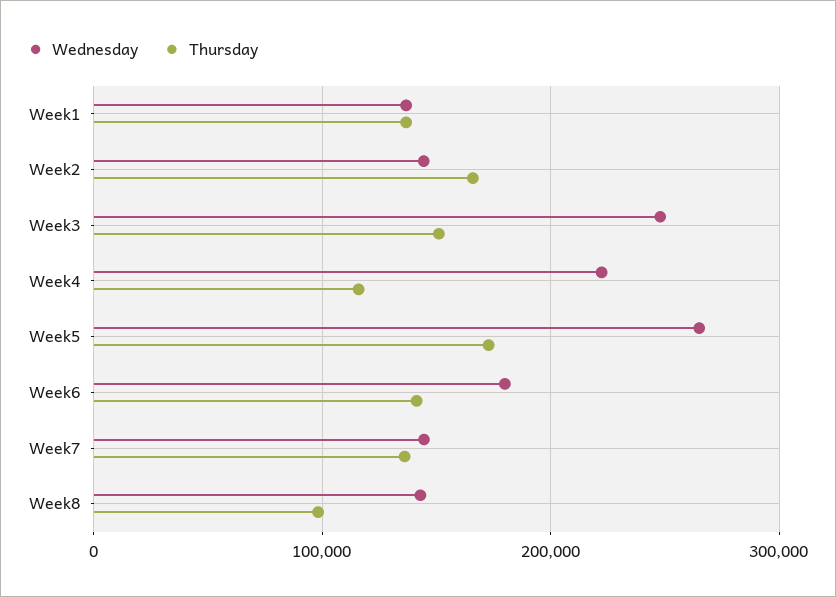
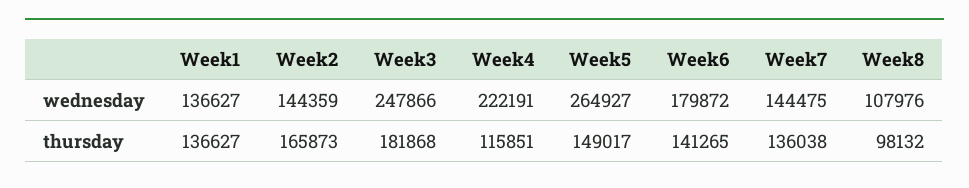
  {
    "Wednesday": {
      "Week1": 136627,
      "Week2": 144359,
      "Week3": 247866,
      "Week4": 222191,
      "Week5": 264927,
      "Week6": 179872,
      "Week7": 144475,
-     "Week8": 140000
+     "Week8": 107976
    },
    "Thursday": {
      "Week1": 136627,
      "Week2": 165873,
-     "Week3": 150000,
+     "Week3": 181868,
      "Week4": 115851,
-     "Week5": 170000,
+     "Week5": 149017,
      "Week6": 141265,
      "Week7": 136038,
      "Week8": 98132
    }
  }

